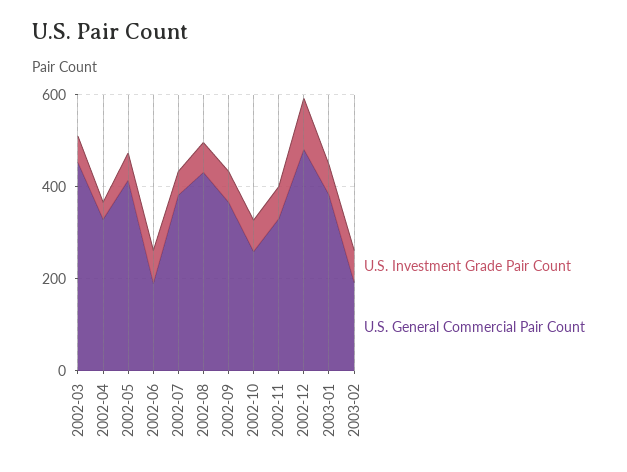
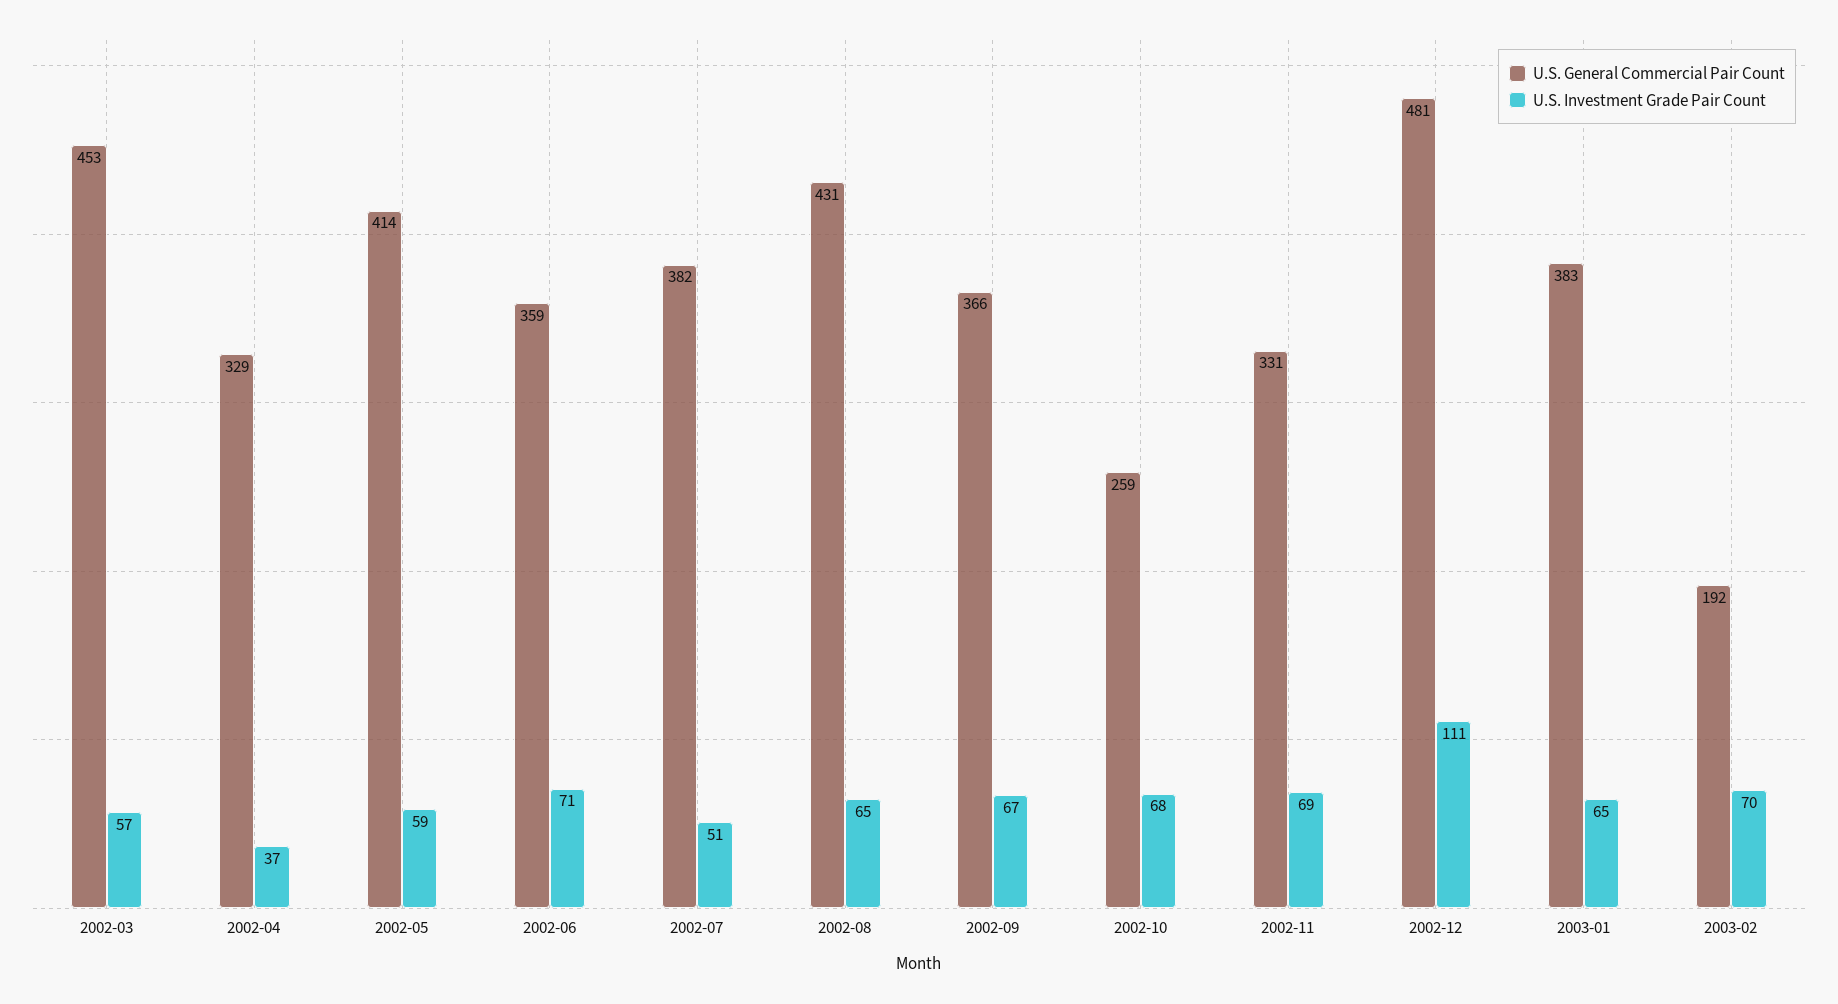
  {
    "U.S. Investment Grade Pair Count": {
      "2002-03": 57,
      "2002-04": 37,
      "2002-05": 59,
      "2002-06": 71,
      "2002-07": 51,
      "2002-08": 65,
      "2002-09": 67,
      "2002-10": 68,
      "2002-11": 69,
      "2002-12": 111,
      "2003-01": 65,
      "2003-02": 70
    },
    "U.S. General Commercial Pair Count": {
      "2002-03": 453,
      "2002-04": 329,
      "2002-05": 414,
-     "2002-06": 200,
+     "2002-06": 359,
      "2002-07": 382,
      "2002-08": 431,
      "2002-09": 366,
      "2002-10": 259,
      "2002-11": 331,
      "2002-12": 481,
      "2003-01": 383,
      "2003-02": 192
    }
  }

